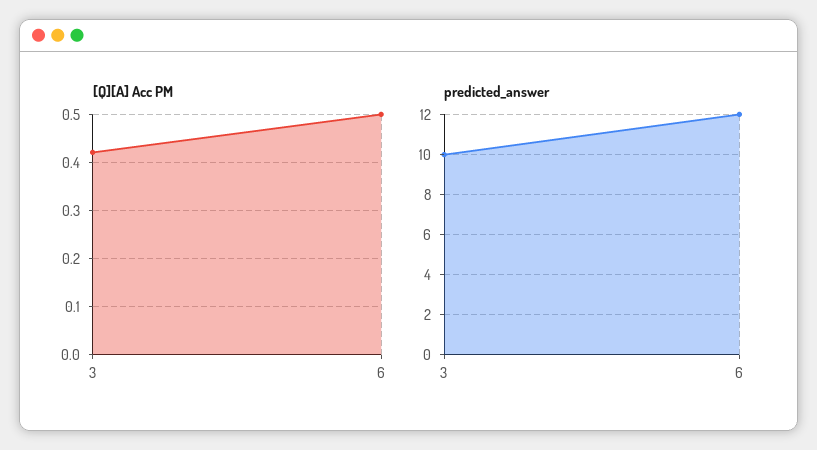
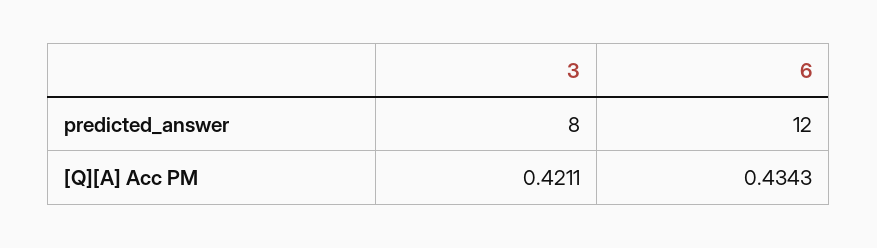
  {
    "[Q][A] Acc PM": {
      "3": 0.4211,
-     "6": 0.5
+     "6": 0.4343
    },
    "predicted_answer": {
-     "3": 10,
+     "3": 8,
      "6": 12
    }
  }

